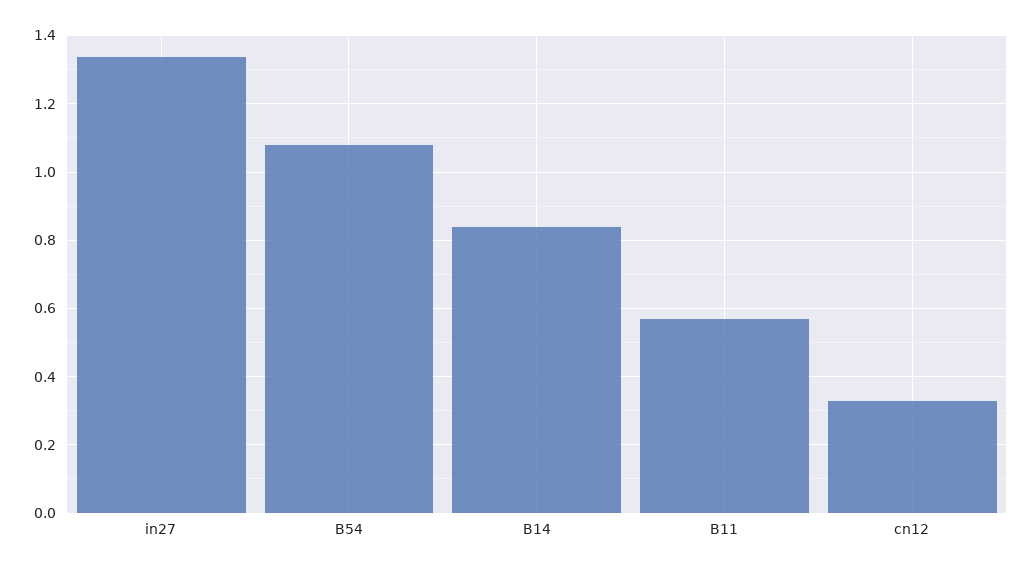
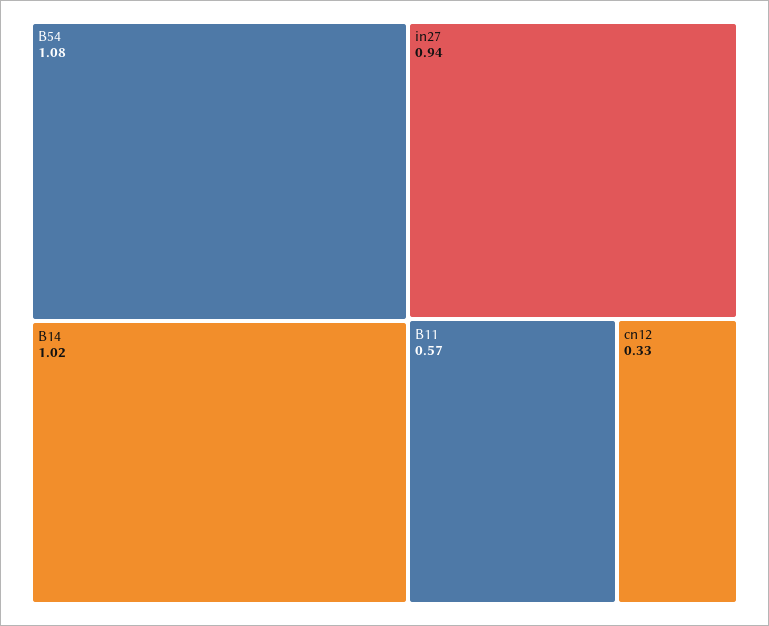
  {
-   "in27": 1.34,
+   "in27": 0.94,
    "B54": 1.08,
-   "B14": 0.84,
+   "B14": 1.02,
    "B11": 0.57,
    "cn12": 0.33
  }

